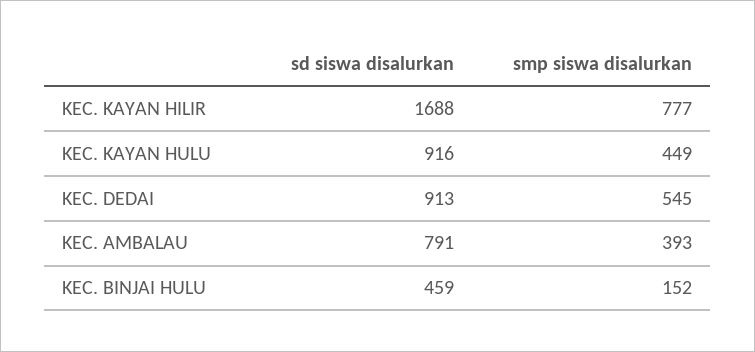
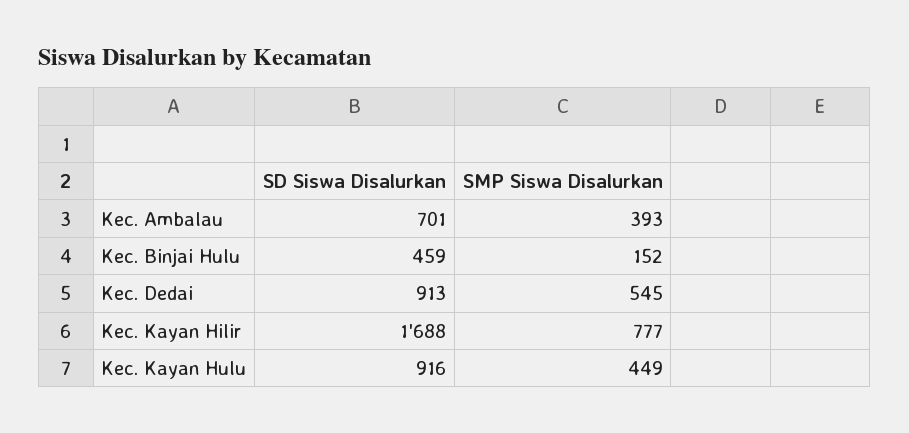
  {
    "sd siswa disalurkan": {
      "KEC. KAYAN HILIR": 1688,
      "KEC. KAYAN HULU": 916,
      "KEC. DEDAI": 913,
-     "KEC. AMBALAU": 791,
+     "KEC. AMBALAU": 701,
      "KEC. BINJAI HULU": 459
    },
    "smp siswa disalurkan": {
      "KEC. KAYAN HILIR": 777,
      "KEC. KAYAN HULU": 449,
      "KEC. DEDAI": 545,
      "KEC. AMBALAU": 393,
      "KEC. BINJAI HULU": 152
    }
  }

